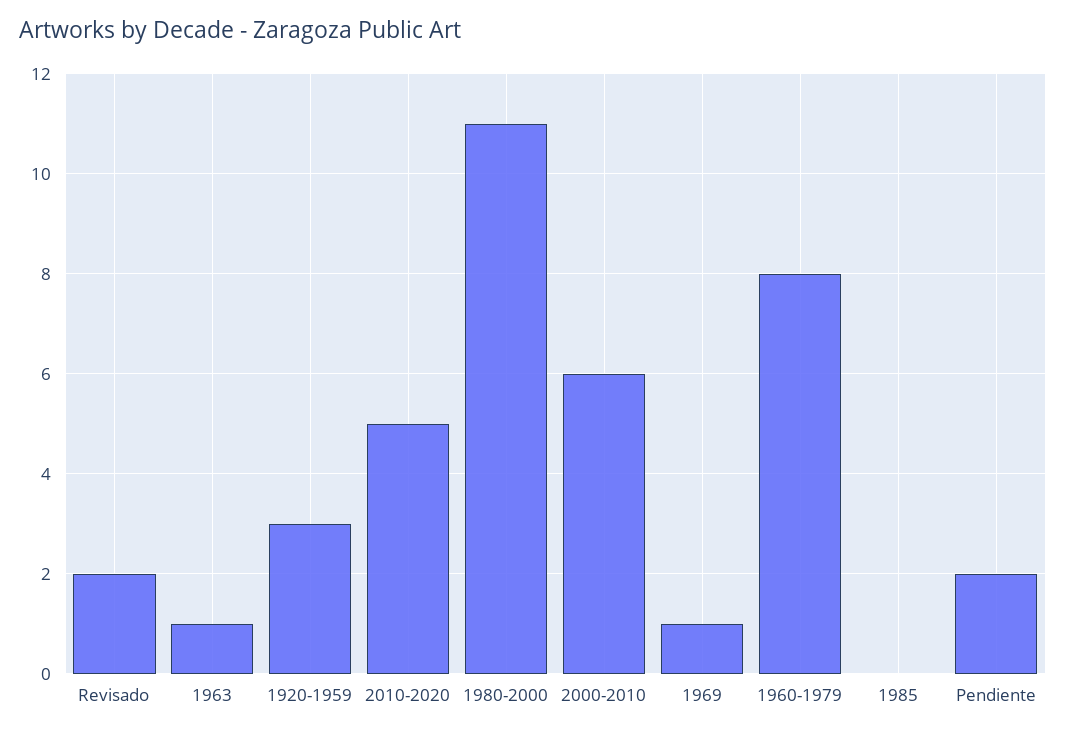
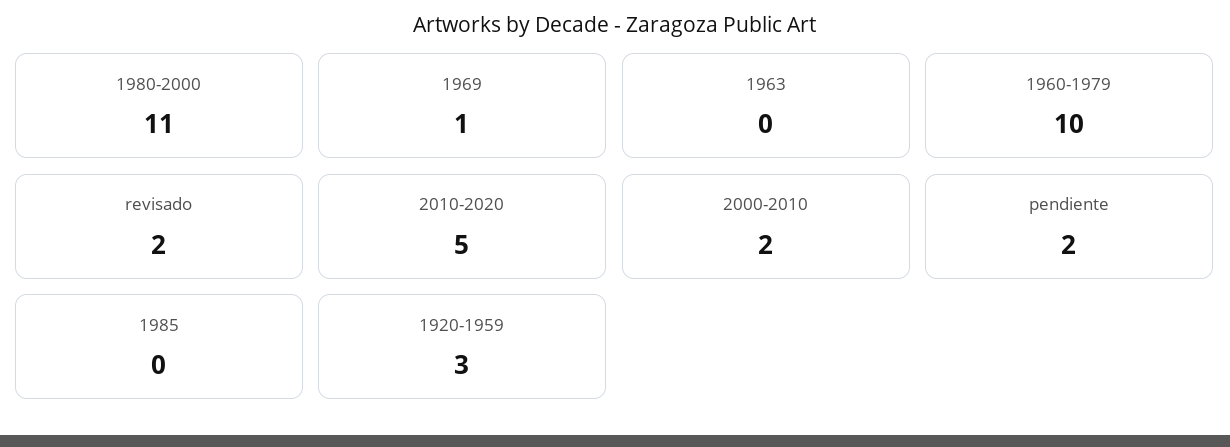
  {
    "Revisado": 2,
-   "1963": 1,
+   "1963": 0,
    "1920-1959": 3,
    "2010-2020": 5,
    "1980-2000": 11,
-   "2000-2010": 6,
+   "2000-2010": 2,
    "1969": 1,
-   "1960-1979": 8,
+   "1960-1979": 10,
    "1985": 0,
    "Pendiente": 2
  }

